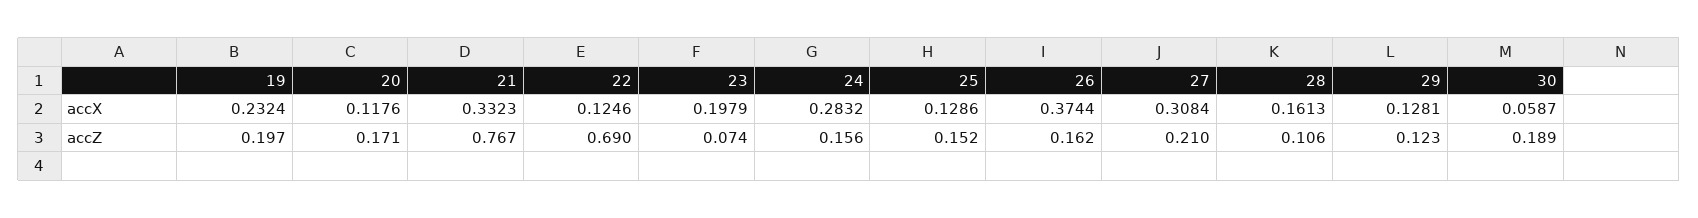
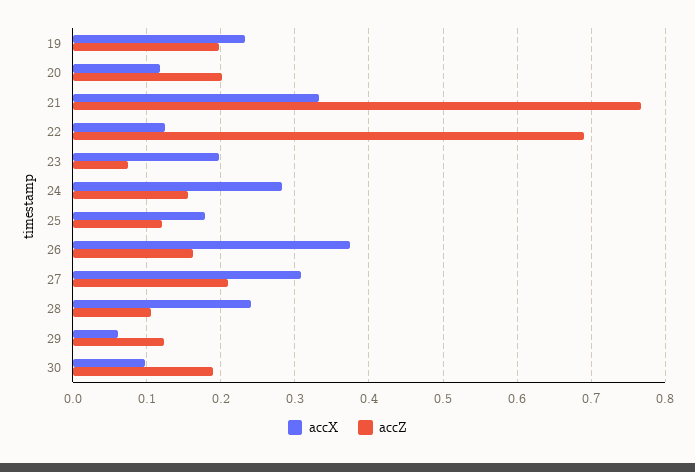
  {
    "accX": {
      "19": 0.2324,
      "20": 0.1176,
      "21": 0.3323,
      "22": 0.1246,
      "23": 0.1979,
      "24": 0.2832,
-     "25": 0.1286,
+     "25": 0.18,
      "26": 0.3744,
      "27": 0.3084,
-     "28": 0.1613,
+     "28": 0.24,
-     "29": 0.1281,
+     "29": 0.06,
-     "30": 0.0587
+     "30": 0.1
    },
    "accZ": {
      "19": 0.197,
-     "20": 0.171,
+     "20": 0.2,
      "21": 0.767,
      "22": 0.69,
      "23": 0.074,
      "24": 0.156,
-     "25": 0.152,
+     "25": 0.12,
      "26": 0.162,
      "27": 0.21,
      "28": 0.106,
      "29": 0.123,
      "30": 0.189
    }
  }

